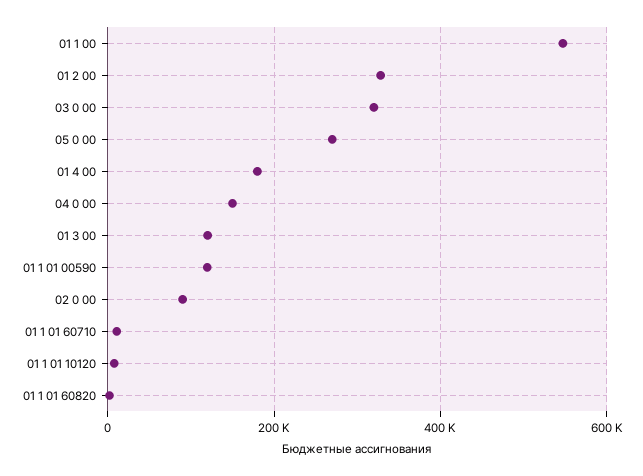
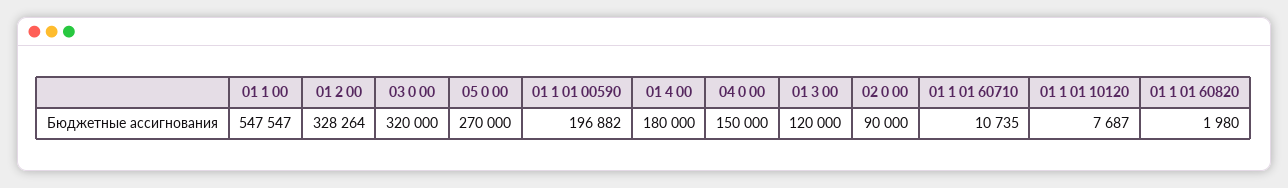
  {
    "01 1 00": 547547,
    "01 2 00": 328264,
    "03 0 00": 320000,
    "05 0 00": 270000,
    "01 4 00": 180000,
    "04 0 00": 150000,
    "01 3 00": 120000,
-   "01 1 01 00590": 120000,
+   "01 1 01 00590": 196882,
    "02 0 00": 90000,
    "01 1 01 60710": 10735,
    "01 1 01 10120": 7687,
    "01 1 01 60820": 1980
  }

